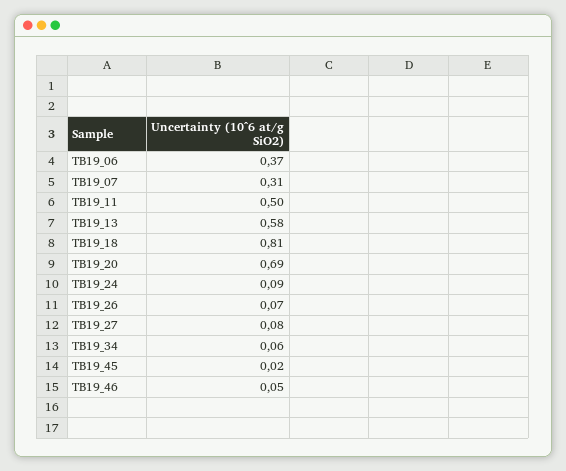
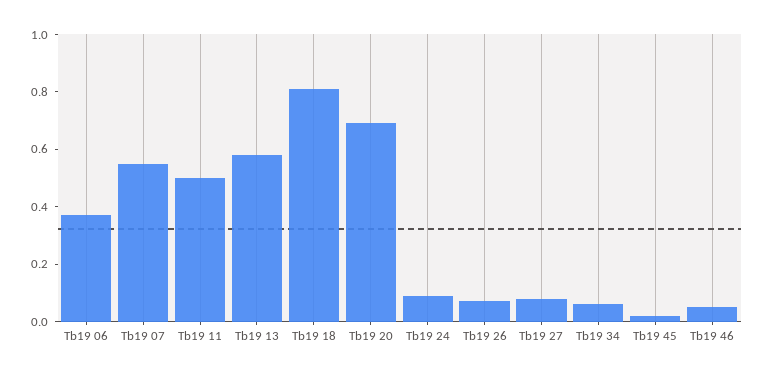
  {
    "TB19_06": 0.37,
-   "TB19_07": 0.31,
+   "TB19_07": 0.55,
    "TB19_11": 0.5,
    "TB19_13": 0.58,
    "TB19_18": 0.81,
    "TB19_20": 0.69,
    "TB19_24": 0.09,
    "TB19_26": 0.07,
    "TB19_27": 0.08,
    "TB19_34": 0.06,
    "TB19_45": 0.02,
    "TB19_46": 0.05
  }

